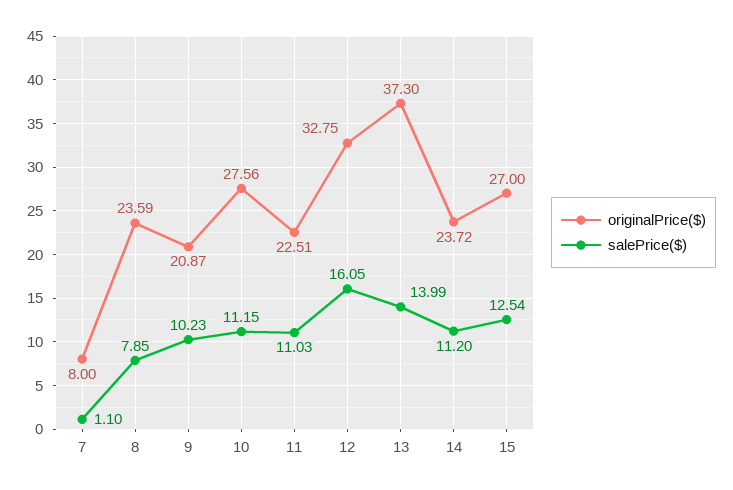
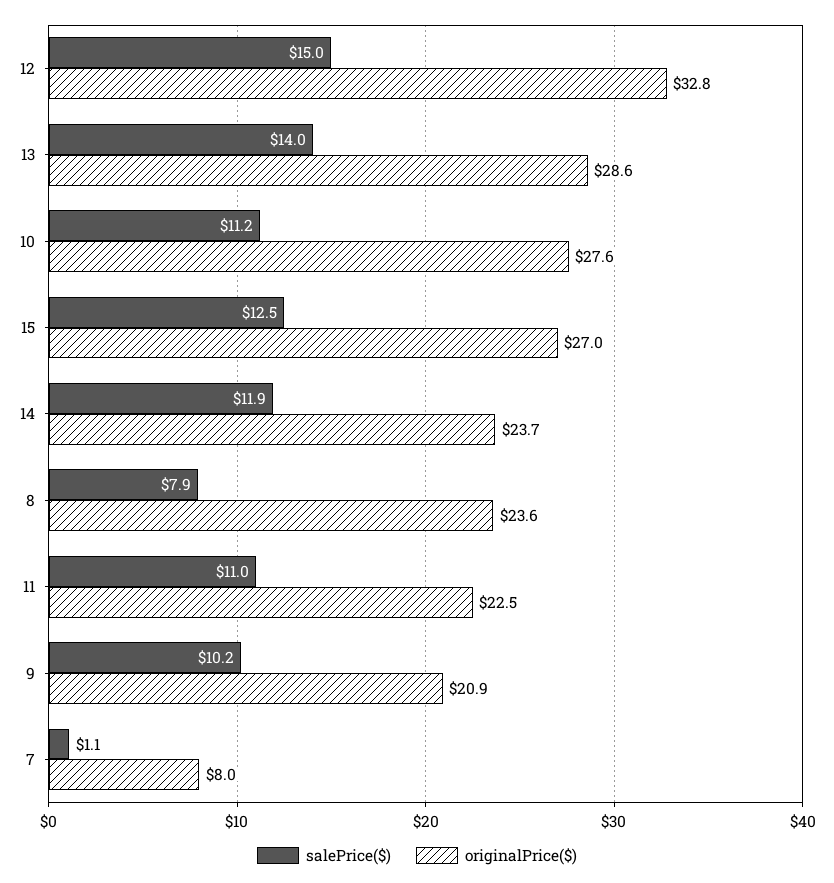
  {
    "originalPrice($)": {
      "7": 8,
      "8": 23.59,
      "9": 20.87,
      "10": 27.56,
      "11": 22.51,
      "12": 32.75,
-     "13": 37.3,
+     "13": 28.6,
      "14": 23.72,
      "15": 27
    },
    "salePrice($)": {
      "7": 1.1,
      "8": 7.85,
      "9": 10.23,
      "10": 11.15,
      "11": 11.03,
-     "12": 16.05,
+     "12": 15,
      "13": 13.99,
-     "14": 11.2,
+     "14": 11.9,
      "15": 12.54
    }
  }

